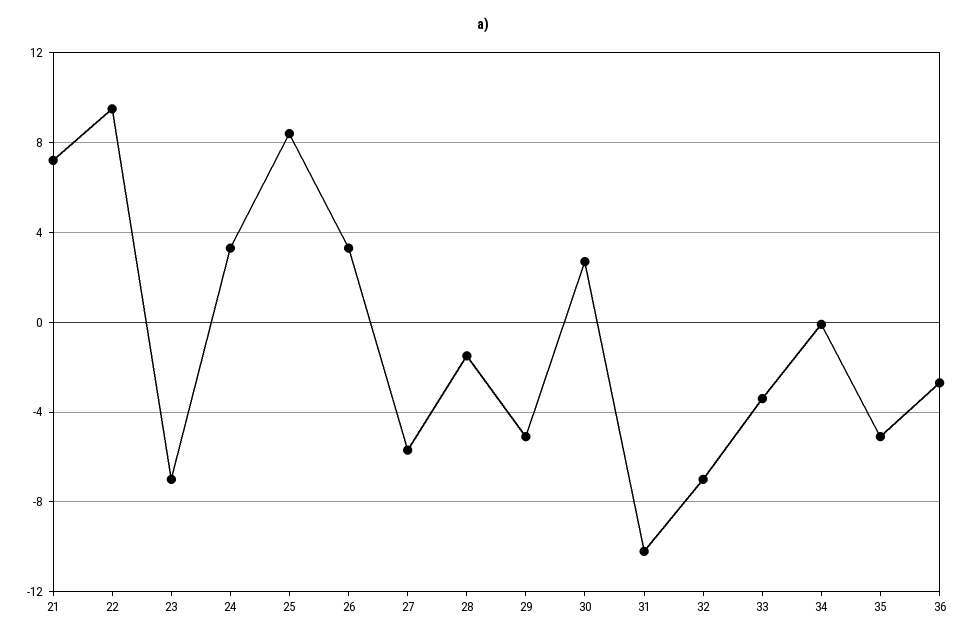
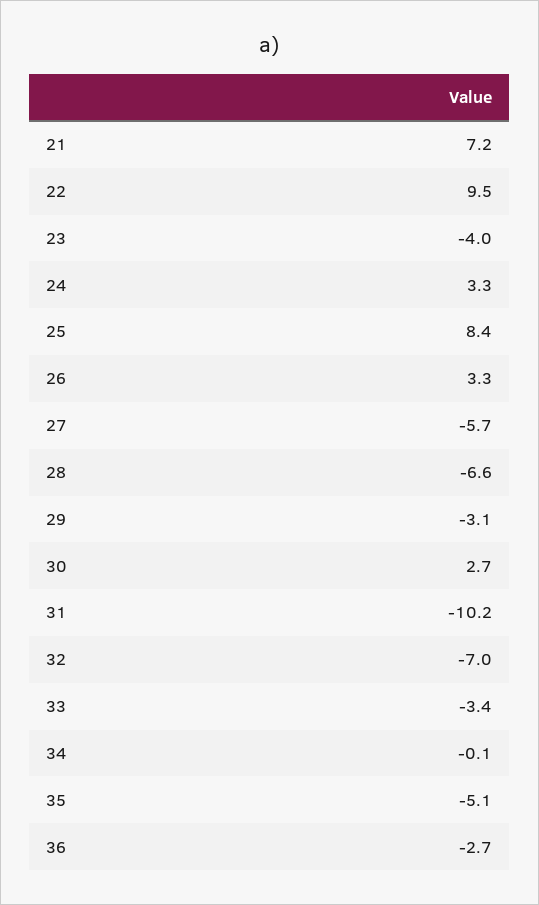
  {
    "21": 7.2,
    "22": 9.5,
-   "23": -7,
+   "23": -4,
    "24": 3.3,
    "25": 8.4,
    "26": 3.3,
    "27": -5.7,
-   "28": -1.5,
+   "28": -6.6,
-   "29": -5,
+   "29": -3.1,
    "30": 2.7,
    "31": -10.2,
    "32": -7,
    "33": -3.4,
    "34": -0.1,
    "35": -5.1,
    "36": -2.7
  }

